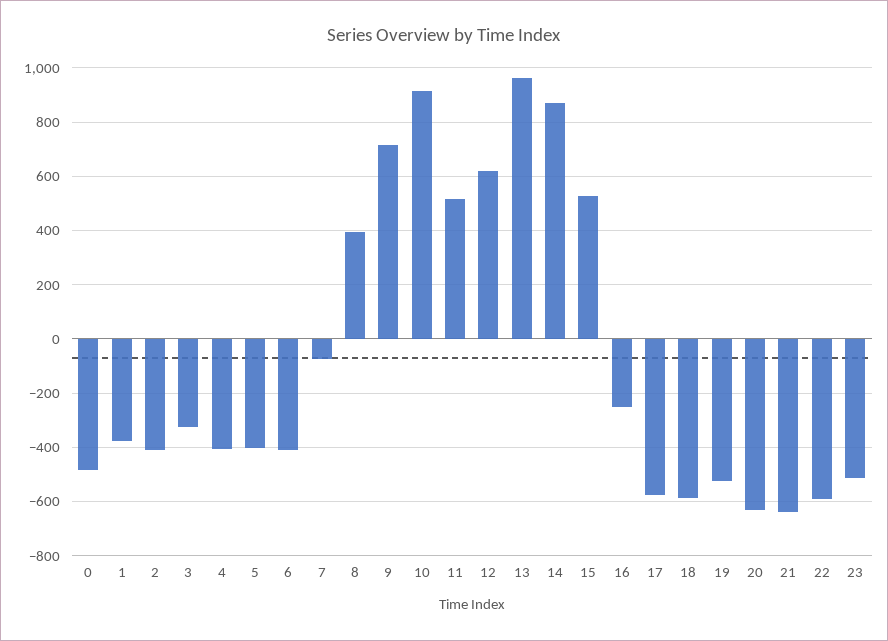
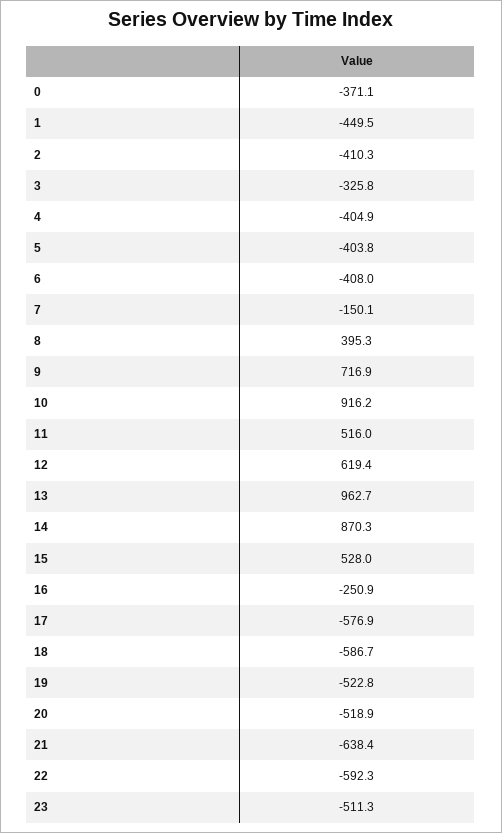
  {
-   "0": -475,
+   "0": -371.1,
-   "1": -375,
+   "1": -449.5,
    "2": -410.3,
    "3": -325.8,
    "4": -404.9,
    "5": -403.8,
    "6": -408,
-   "7": -75,
+   "7": -150.1,
    "8": 395.3,
    "9": 716.9,
    "10": 916.2,
    "11": 516,
    "12": 619.4,
    "13": 962.7,
    "14": 870.3,
    "15": 528,
    "16": -250.9,
    "17": -576.9,
    "18": -586.7,
    "19": -522.8,
-   "20": -625,
+   "20": -518.9,
    "21": -638.4,
    "22": -592.3,
    "23": -511.3
  }

